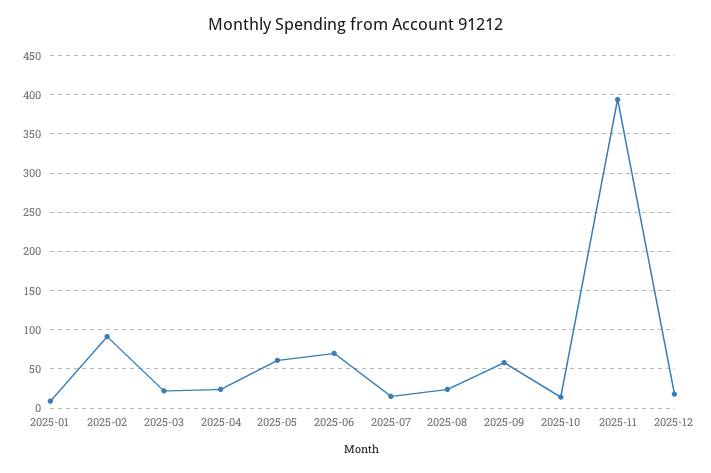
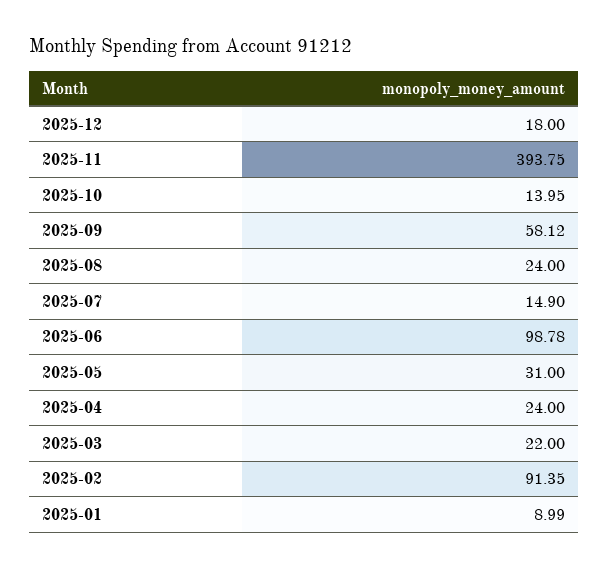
  {
    "2025-01": 8.99,
    "2025-02": 91.35,
    "2025-03": 22,
    "2025-04": 24,
-   "2025-05": 60,
+   "2025-05": 31,
-   "2025-06": 70,
+   "2025-06": 98.78,
    "2025-07": 14.9,
    "2025-08": 24,
    "2025-09": 58.12,
    "2025-10": 13.95,
    "2025-11": 393.75,
    "2025-12": 18
  }

